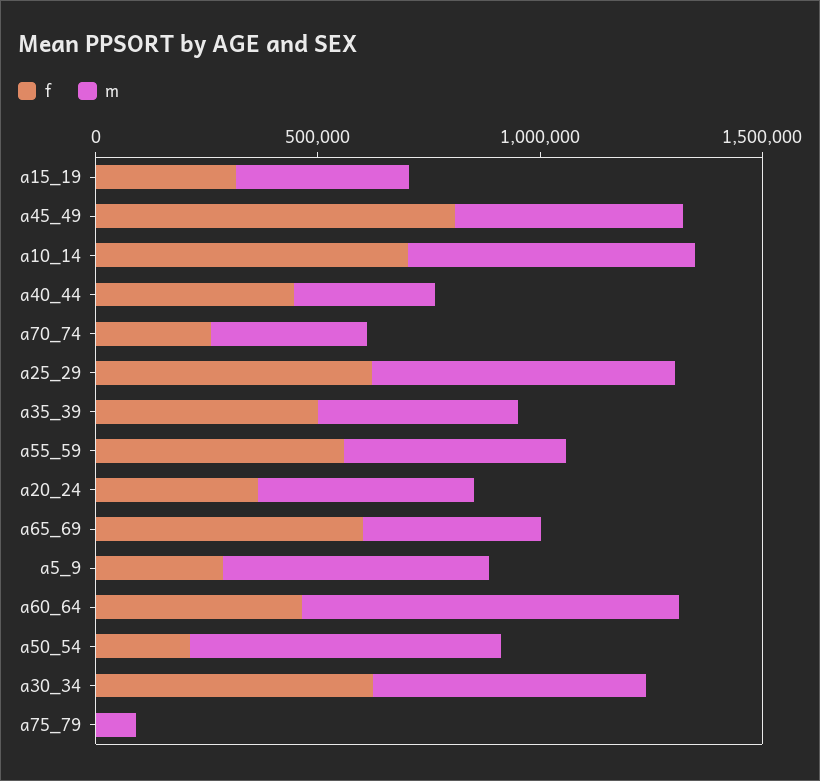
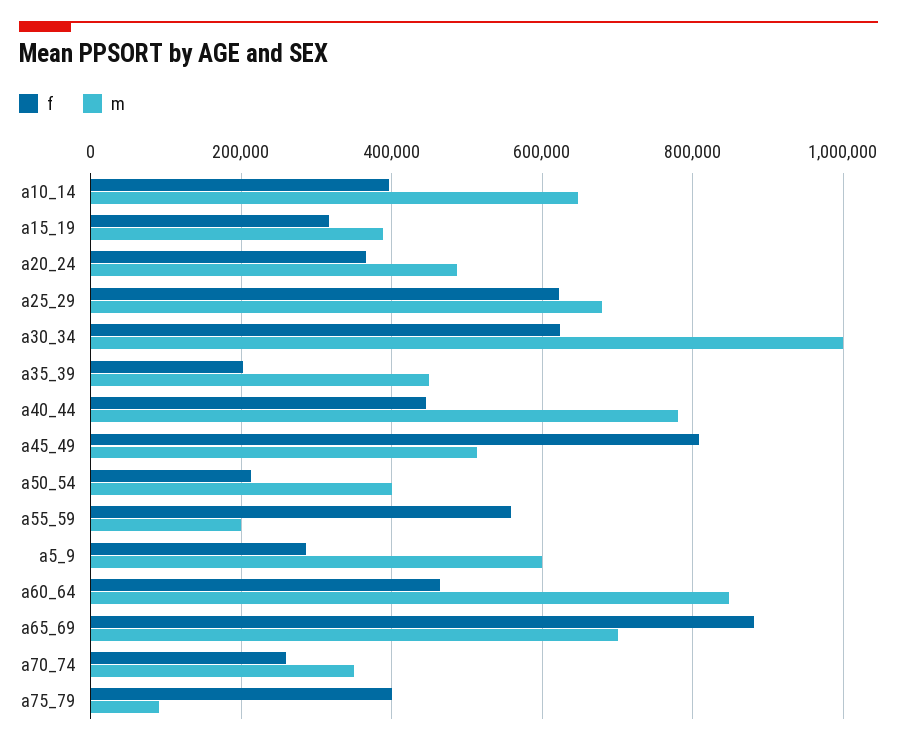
  {
    "f": {
      "a15_19": 320000,
      "a45_49": 800000,
-     "a10_14": 700000,
+     "a10_14": 400000,
      "a40_44": 440000,
      "a70_74": 260000,
      "a25_29": 620000,
-     "a35_39": 500000,
+     "a35_39": 200000,
      "a55_59": 560000,
      "a20_24": 360000,
-     "a65_69": 600000,
+     "a65_69": 880000,
      "a5_9": 280000,
      "a60_64": 460000,
      "a50_54": 220000,
      "a30_34": 620000,
-     "a75_79": 0
+     "a75_79": 400000
    },
    "m": {
      "a15_19": 380000,
      "a45_49": 520000,
      "a10_14": 640000,
-     "a40_44": 300000,
+     "a40_44": 780000,
      "a70_74": 360000,
      "a25_29": 680000,
      "a35_39": 460000,
-     "a55_59": 500000,
+     "a55_59": 200000,
      "a20_24": 480000,
-     "a65_69": 400000,
+     "a65_69": 700000,
      "a5_9": 600000,
      "a60_64": 840000,
-     "a50_54": 700000,
+     "a50_54": 400000,
-     "a30_34": 600000,
+     "a30_34": 1000000,
      "a75_79": 100000
    }
  }

